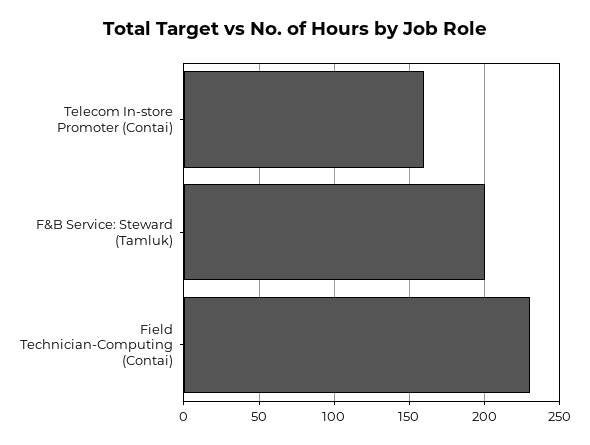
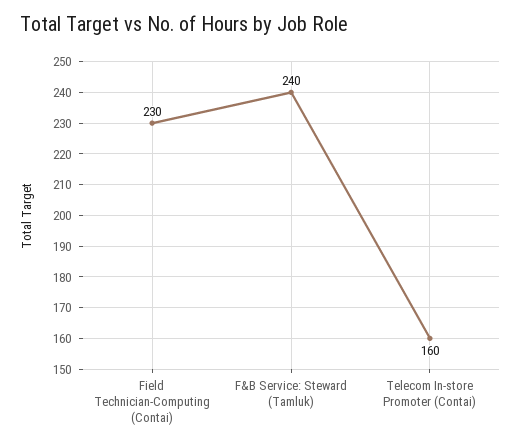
  {
    "Telecom In-store Promoter (Contai)": 160,
-   "F&B Service: Steward (Tamluk)": 200,
+   "F&B Service: Steward (Tamluk)": 240,
    "Field Technician-Computing (Contai)": 230
  }

